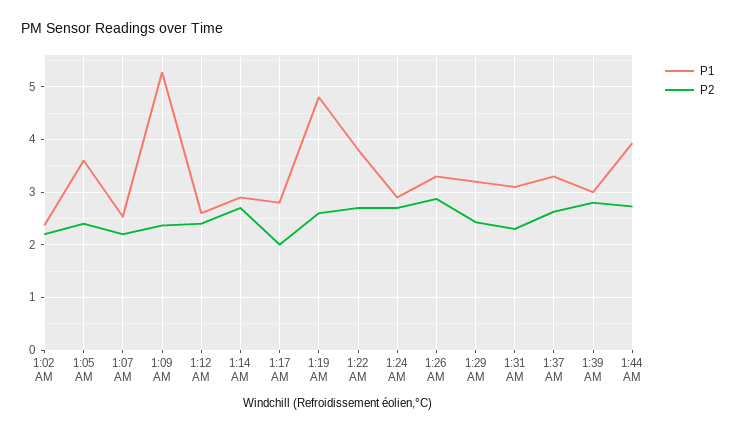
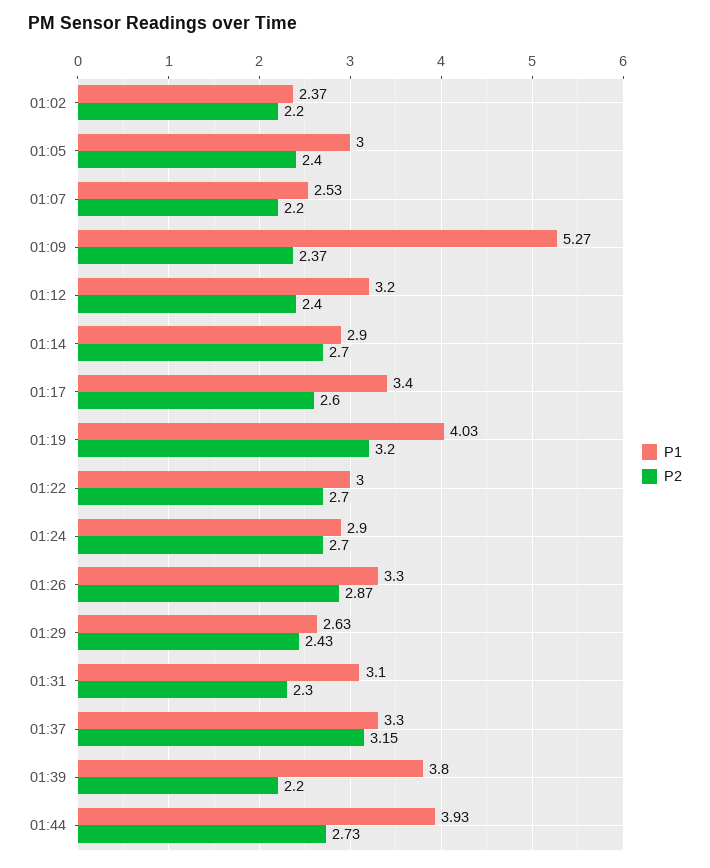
  {
    "P1": {
      "1:02 AM": 2.37,
-     "1:05 AM": 3.6,
+     "1:05 AM": 3,
      "1:07 AM": 2.53,
      "1:09 AM": 5.27,
-     "1:12 AM": 2.6,
+     "1:12 AM": 3.2,
      "1:14 AM": 2.9,
-     "1:17 AM": 2.8,
+     "1:17 AM": 3.4,
-     "1:19 AM": 4.8,
+     "1:19 AM": 4.03,
-     "1:22 AM": 3.8,
+     "1:22 AM": 3,
      "1:24 AM": 2.9,
      "1:26 AM": 3.3,
-     "1:29 AM": 3.2,
+     "1:29 AM": 2.63,
      "1:31 AM": 3.1,
      "1:37 AM": 3.3,
-     "1:39 AM": 3,
+     "1:39 AM": 3.8,
      "1:44 AM": 3.93
    },
    "P2": {
      "1:02 AM": 2.2,
      "1:05 AM": 2.4,
      "1:07 AM": 2.2,
      "1:09 AM": 2.37,
      "1:12 AM": 2.4,
      "1:14 AM": 2.7,
-     "1:17 AM": 2,
+     "1:17 AM": 2.6,
-     "1:19 AM": 2.6,
+     "1:19 AM": 3.2,
      "1:22 AM": 2.7,
      "1:24 AM": 2.7,
      "1:26 AM": 2.87,
      "1:29 AM": 2.43,
      "1:31 AM": 2.3,
-     "1:37 AM": 2.6,
+     "1:37 AM": 3.15,
-     "1:39 AM": 2.8,
+     "1:39 AM": 2.2,
      "1:44 AM": 2.73
    }
  }

